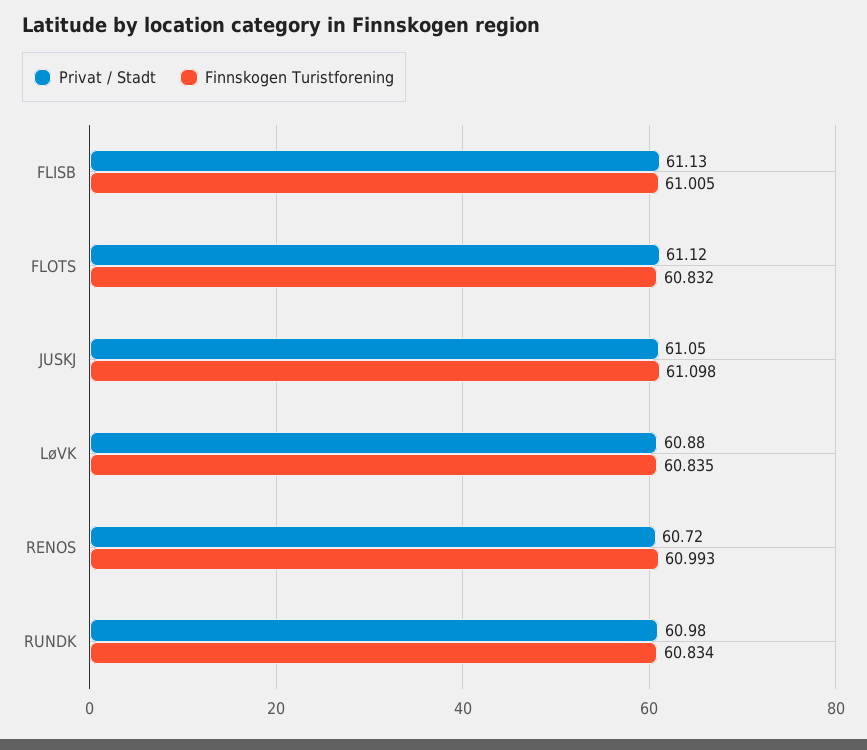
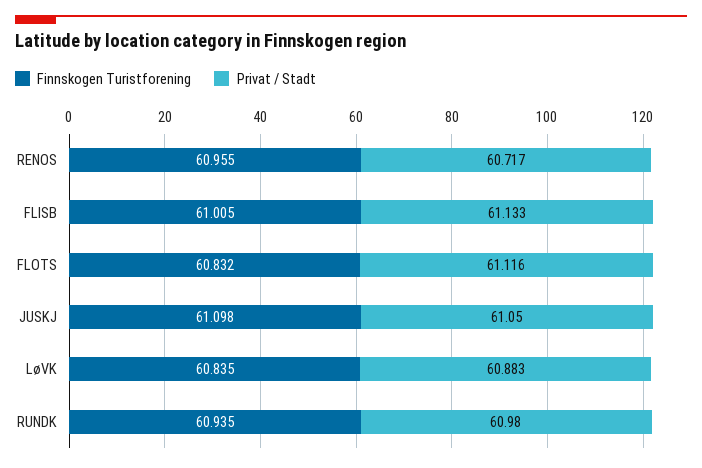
  {
    "Privat / Stadt": {
      "FLISB": 61.133,
      "FLOTS": 61.116,
      "JUSKJ": 61.05,
      "LøVK": 60.883,
      "RENOS": 60.717,
      "RUNDK": 60.98
    },
    "Finnskogen Turistforening": {
      "FLISB": 61.005,
      "FLOTS": 60.832,
      "JUSKJ": 61.098,
      "LøVK": 60.835,
-     "RENOS": 60.993,
+     "RENOS": 60.955,
-     "RUNDK": 60.834
+     "RUNDK": 60.935
    }
  }

